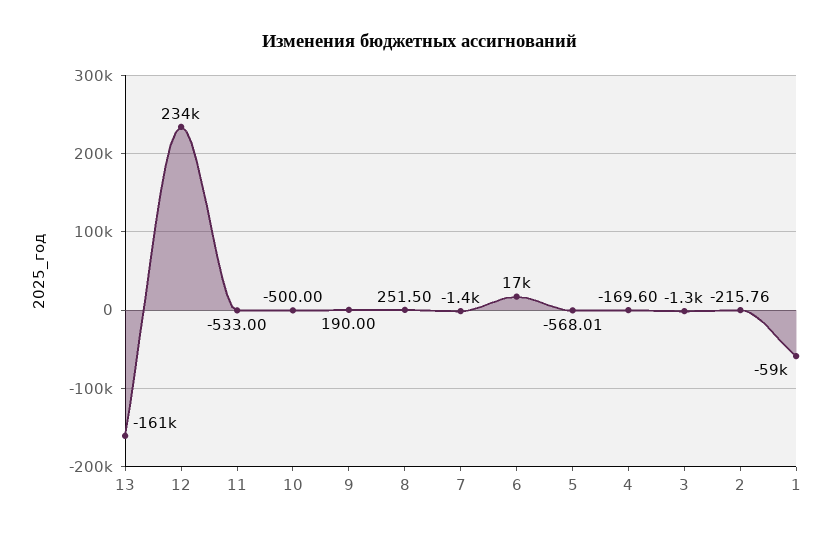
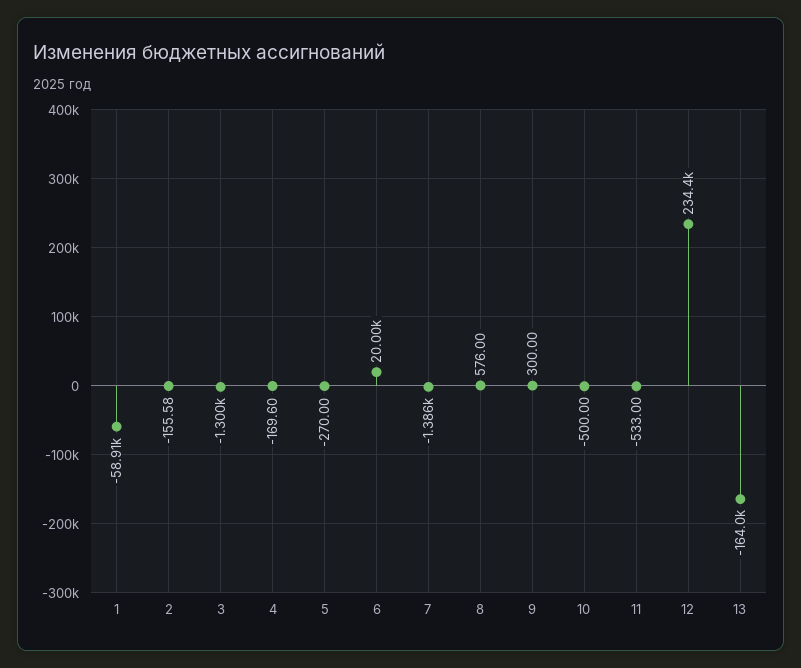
  {
-   "13": -161000,
+   "13": -164000,
    "12": 234400,
    "11": -533,
    "10": -500,
-   "9": 190,
+   "9": 300,
-   "8": 251.5,
+   "8": 576,
    "7": -1386,
-   "6": 17000,
+   "6": 20000,
-   "5": -568.01,
+   "5": -270,
    "4": -169.6,
    "3": -1300,
-   "2": -215.76,
+   "2": -155.58,
    "1": -58910
  }

